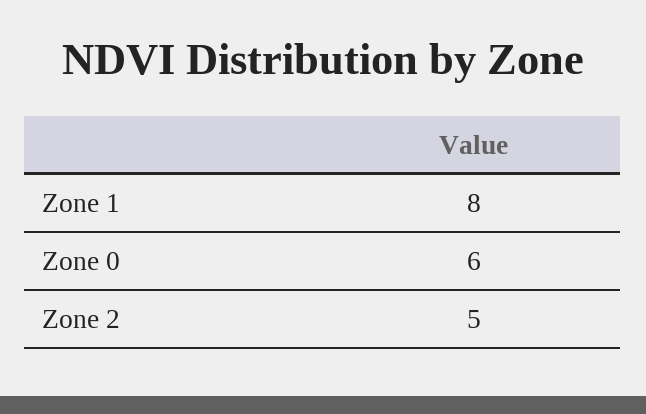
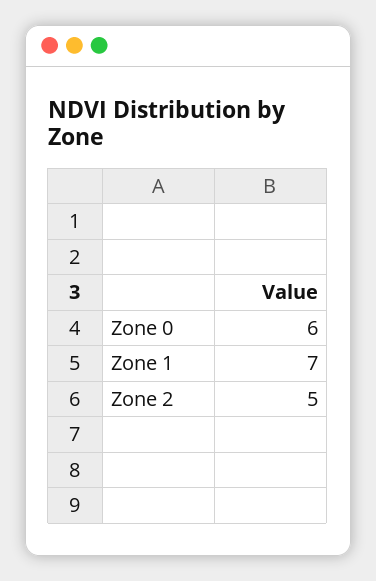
  {
-   "Zone 1": 8,
+   "Zone 1": 7,
    "Zone 0": 6,
    "Zone 2": 5
  }

